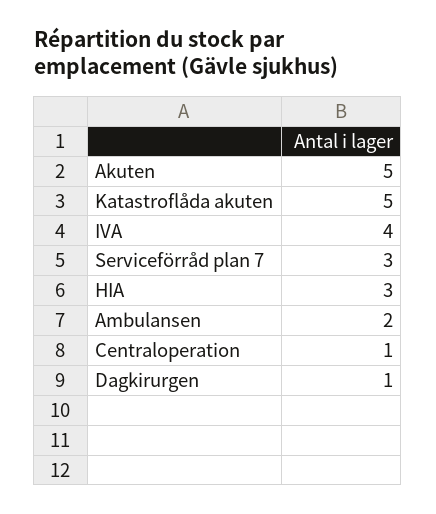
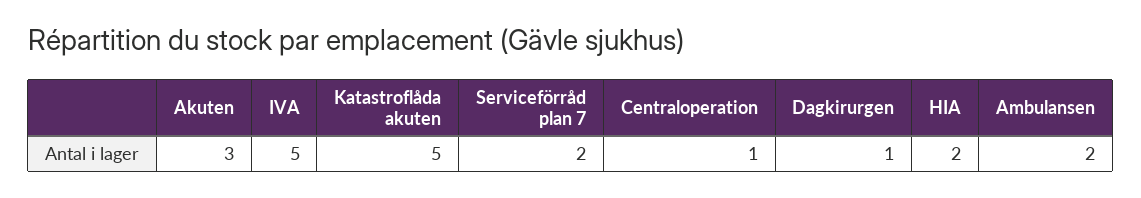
  {
-   "Akuten": 5,
+   "Akuten": 3,
    "Katastroflåda akuten": 5,
-   "IVA": 4,
+   "IVA": 5,
-   "Serviceförråd plan 7": 3,
+   "Serviceförråd plan 7": 2,
-   "HIA": 3,
+   "HIA": 2,
    "Ambulansen": 2,
    "Centraloperation": 1,
    "Dagkirurgen": 1
  }

